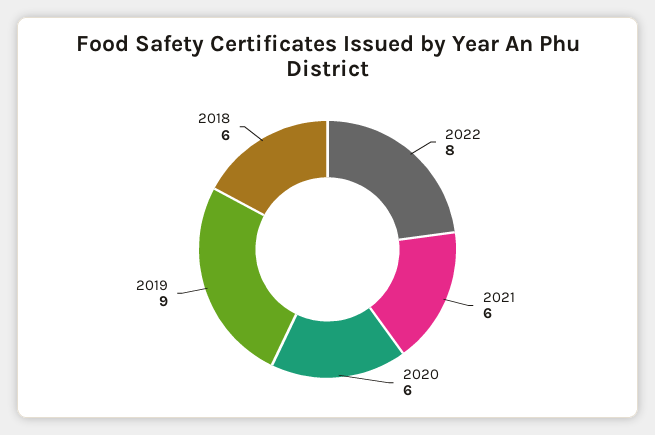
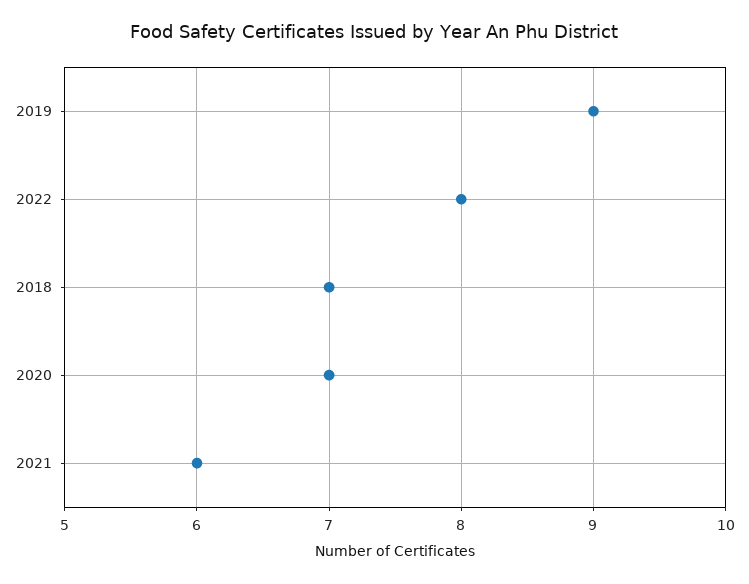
  {
    "2022": 8,
    "2021": 6,
-   "2020": 6,
+   "2020": 7,
    "2019": 9,
-   "2018": 6
+   "2018": 7
  }

